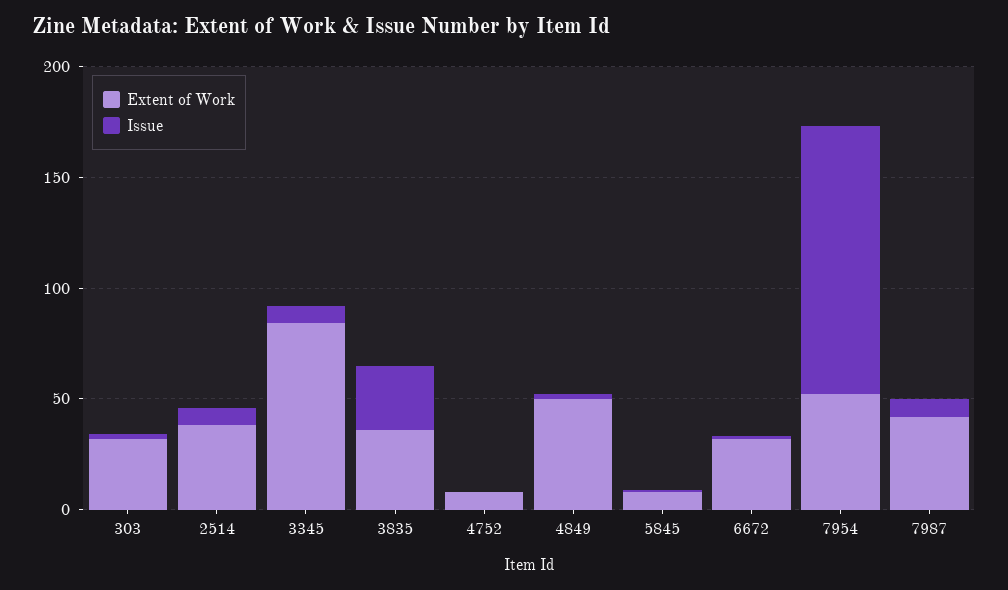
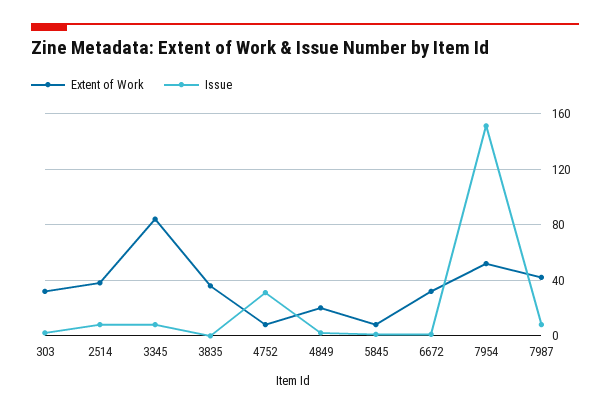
  {
    "Extent of Work": {
      "303": 30,
      "2514": 40,
      "3345": 85,
      "3835": 35,
      "4752": 10,
-     "4849": 50,
+     "4849": 20,
      "5845": 10,
      "6672": 30,
      "7954": 50,
      "7987": 40
    },
    "Issue": {
      "303": 0,
      "2514": 10,
      "3345": 10,
-     "3835": 30,
+     "3835": 0,
-     "4752": 0,
+     "4752": 30,
      "4849": 0,
      "5845": 0,
      "6672": 0,
-     "7954": 120,
+     "7954": 150,
      "7987": 10
    }
  }

